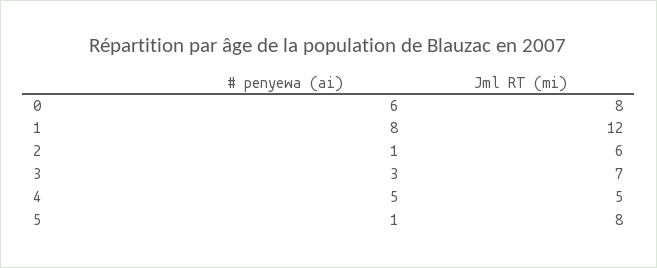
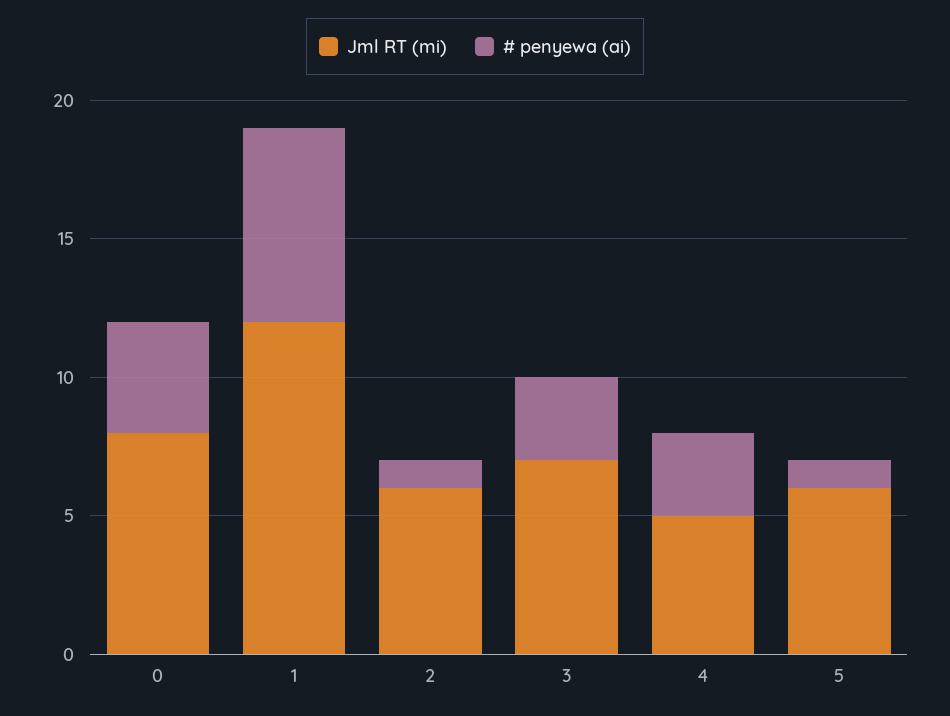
  {
    "# penyewa (ai)": {
-     "0": 6,
+     "0": 4,
-     "1": 8,
+     "1": 7,
      "2": 1,
      "3": 3,
-     "4": 5,
+     "4": 3,
      "5": 1
    },
    "Jml RT (mi)": {
      "0": 8,
      "1": 12,
      "2": 6,
      "3": 7,
      "4": 5,
-     "5": 8
+     "5": 6
    }
  }

